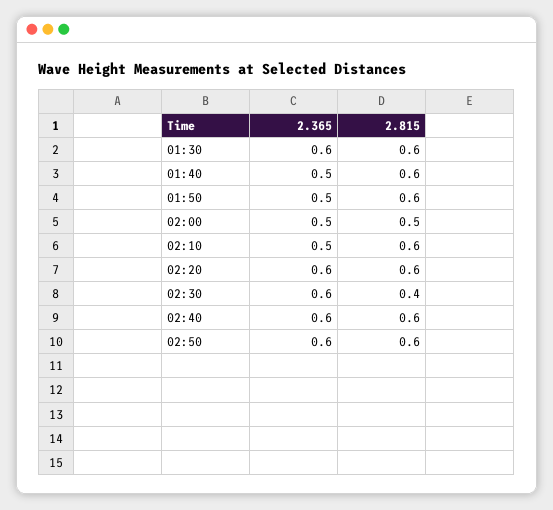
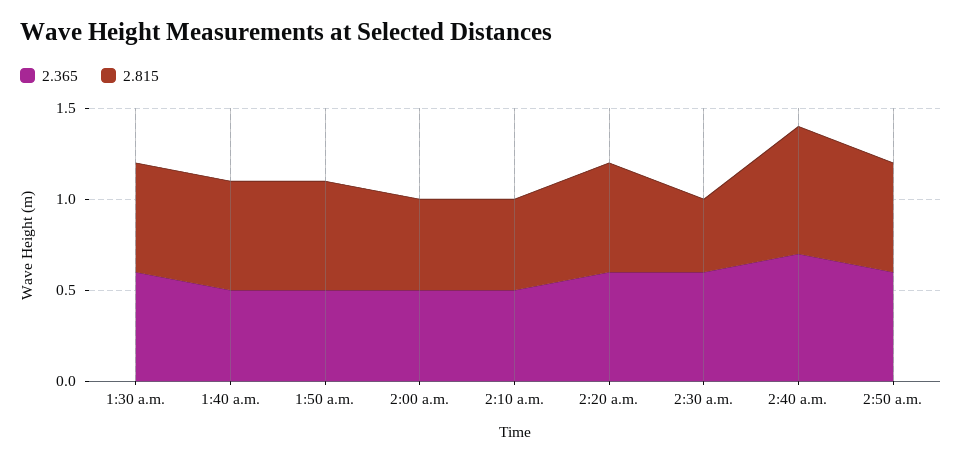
  {
    "2.365": {
      "01:30": 0.6,
      "01:40": 0.5,
      "01:50": 0.5,
      "02:00": 0.5,
      "02:10": 0.5,
      "02:20": 0.6,
      "02:30": 0.6,
-     "02:40": 0.6,
+     "02:40": 0.7,
      "02:50": 0.6
    },
    "2.815": {
      "01:30": 0.6,
      "01:40": 0.6,
      "01:50": 0.6,
      "02:00": 0.5,
-     "02:10": 0.6,
+     "02:10": 0.5,
      "02:20": 0.6,
      "02:30": 0.4,
-     "02:40": 0.6,
+     "02:40": 0.7,
      "02:50": 0.6
    }
  }

